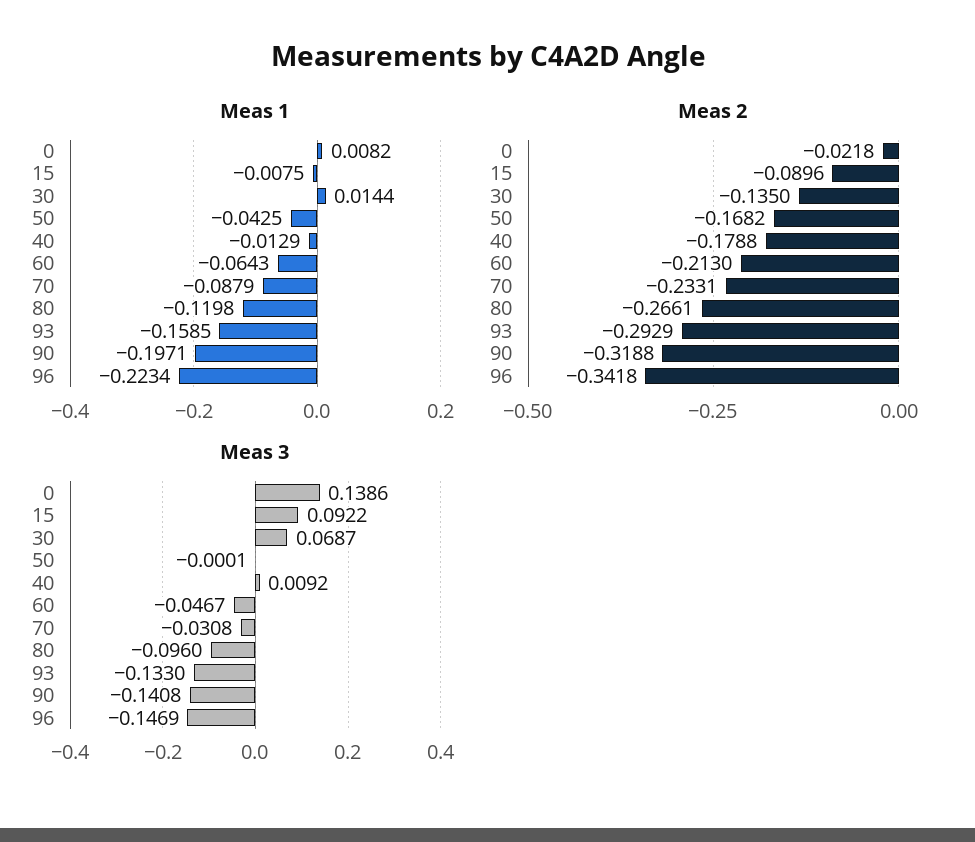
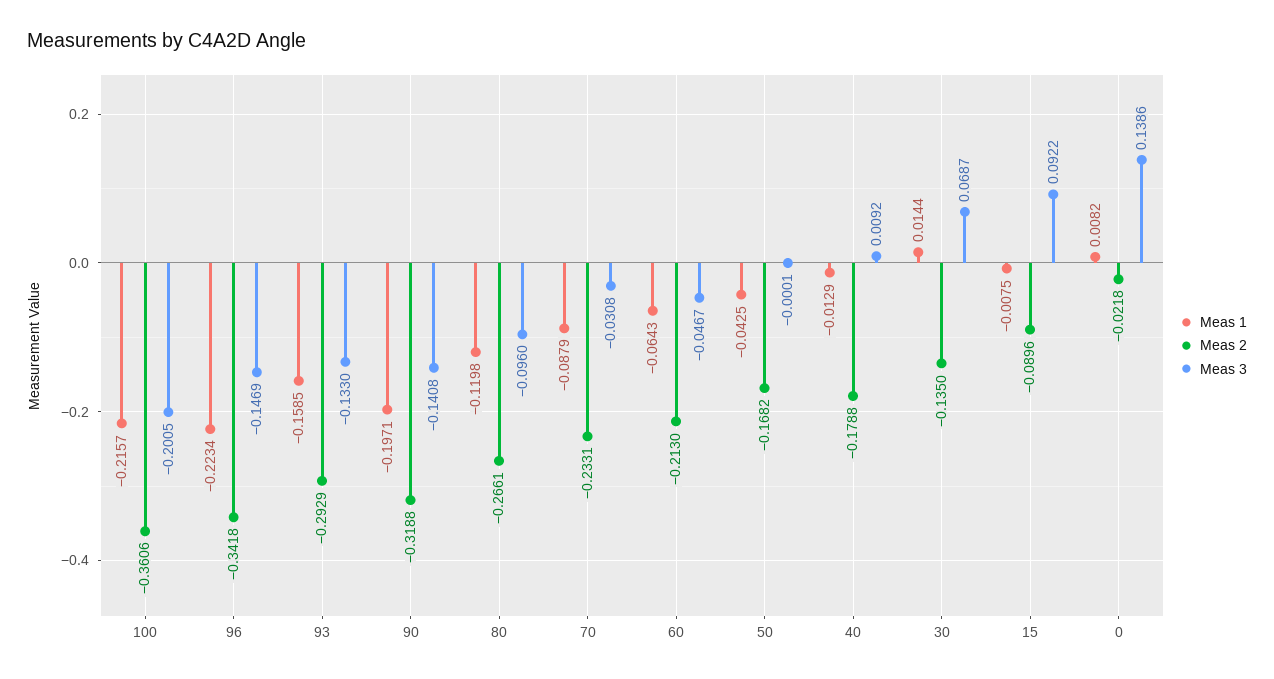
  {
    "Meas 1": {
      "0": 0.0082,
      "15": -0.0075,
      "30": 0.0144,
      "50": -0.0425,
      "40": -0.0129,
      "60": -0.0643,
      "70": -0.0879,
      "80": -0.1198,
      "93": -0.1585,
      "90": -0.1971,
-     "96": -0.2234
+     "96": -0.2234,
+     "100": -0.2157
    },
    "Meas 2": {
      "0": -0.0218,
      "15": -0.0896,
      "30": -0.135,
      "50": -0.1682,
      "40": -0.1788,
      "60": -0.213,
      "70": -0.2331,
      "80": -0.2661,
      "93": -0.2929,
      "90": -0.3188,
-     "96": -0.3418
+     "96": -0.3418,
+     "100": -0.3606
    },
    "Meas 3": {
      "0": 0.1386,
      "15": 0.0922,
      "30": 0.0687,
      "50": -0.0001,
      "40": 0.0092,
      "60": -0.0467,
      "70": -0.0308,
      "80": -0.096,
      "93": -0.133,
      "90": -0.1408,
-     "96": -0.1469
+     "96": -0.1469,
+     "100": -0.2005
    }
  }

